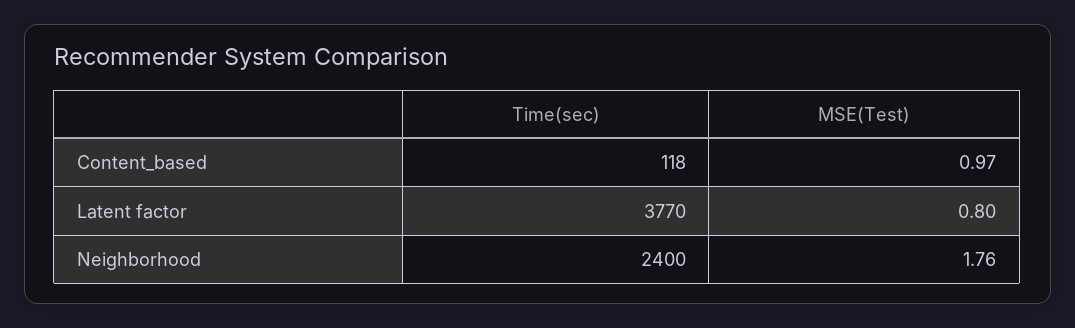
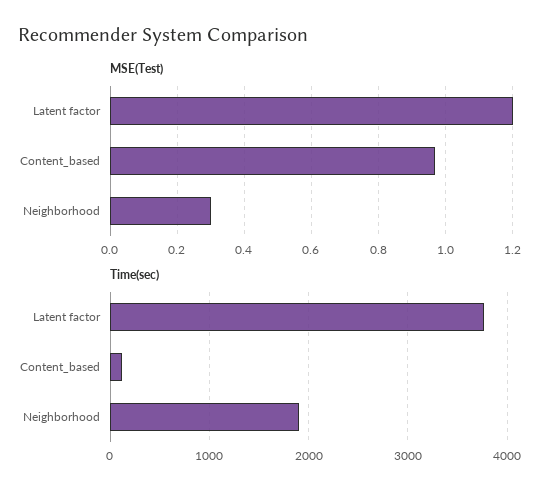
  {
    "Time(sec)": {
      "Content_based": 118,
      "Latent factor": 3770,
-     "Neighborhood": 2400
+     "Neighborhood": 1900
    },
    "MSE(Test)": {
      "Content_based": 0.97,
-     "Latent factor": 0.8,
+     "Latent factor": 1.2,
-     "Neighborhood": 1.76
+     "Neighborhood": 0.3
    }
  }

